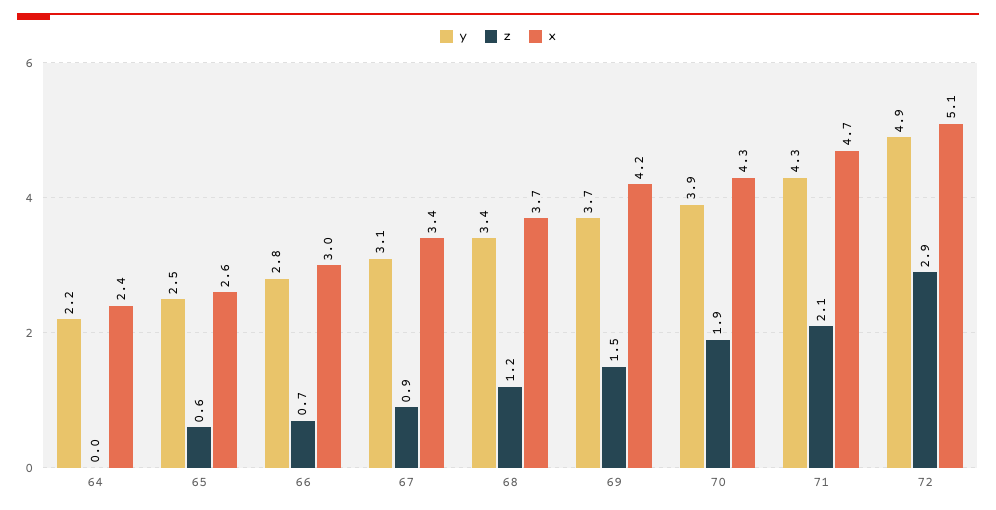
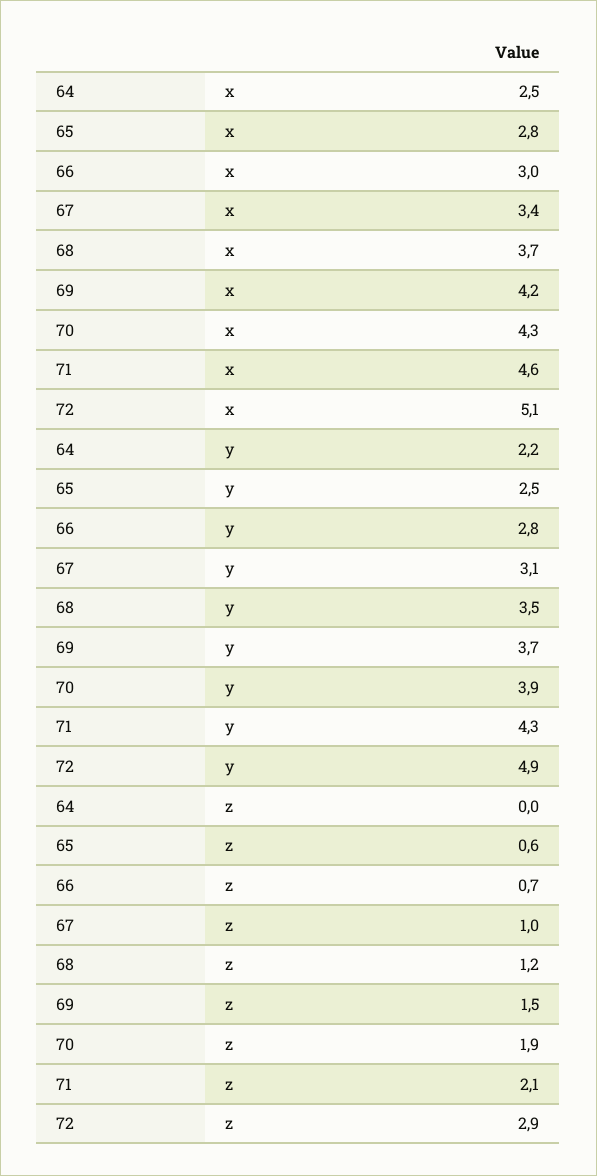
  {
    "y": {
      "64": 2.2,
      "65": 2.5,
      "66": 2.8,
      "67": 3.1,
-     "68": 3.4,
+     "68": 3.5,
      "69": 3.7,
      "70": 3.9,
      "71": 4.3,
      "72": 4.9
    },
    "z": {
      "64": 0,
      "65": 0.6,
      "66": 0.7,
-     "67": 0.9,
+     "67": 1,
      "68": 1.2,
      "69": 1.5,
      "70": 1.9,
      "71": 2.1,
      "72": 2.9
    },
    "x": {
-     "64": 2.4,
+     "64": 2.5,
-     "65": 2.6,
+     "65": 2.8,
      "66": 3,
      "67": 3.4,
      "68": 3.7,
      "69": 4.2,
      "70": 4.3,
-     "71": 4.7,
+     "71": 4.6,
      "72": 5.1
    }
  }

